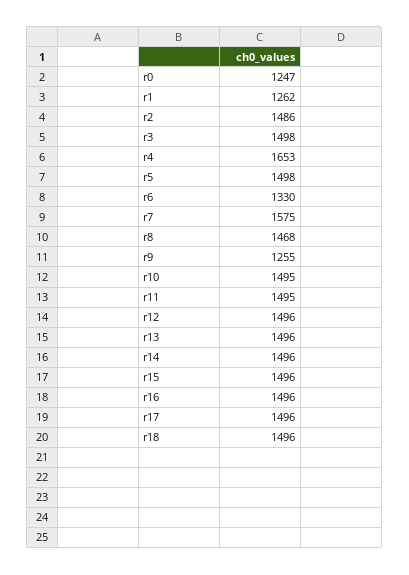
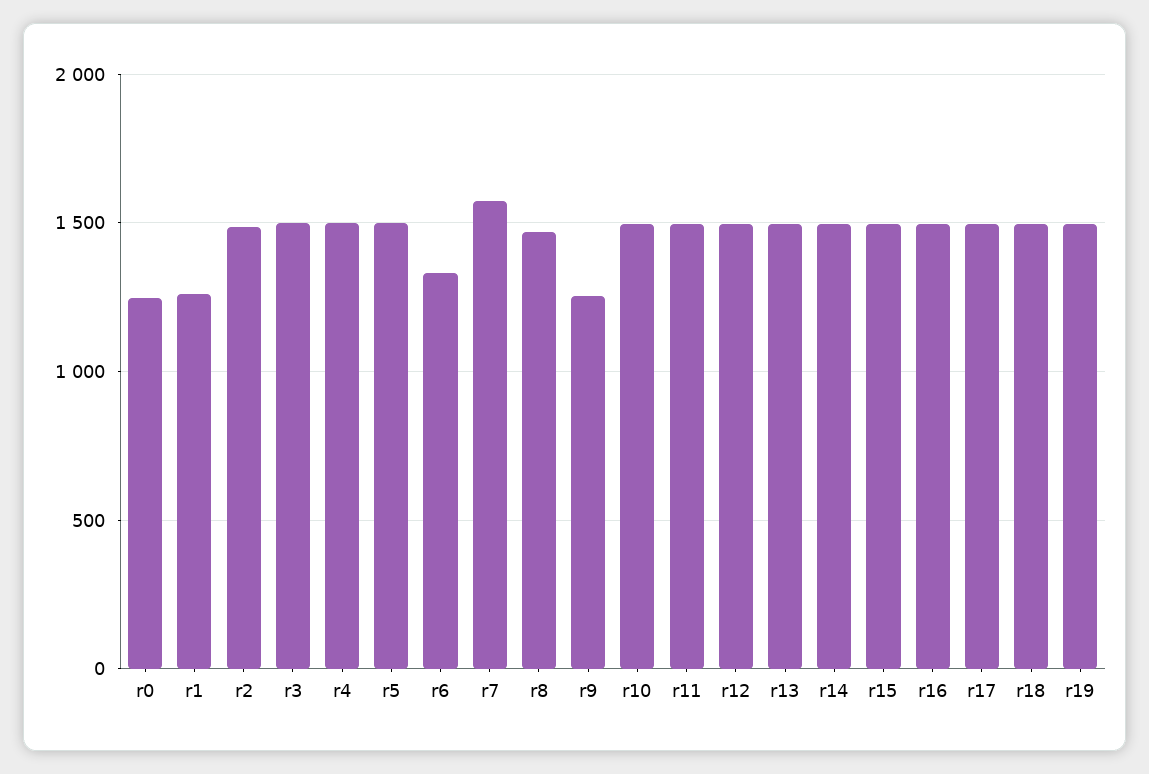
  {
    "r0": 1247,
    "r1": 1262,
    "r2": 1486,
    "r3": 1498,
-   "r4": 1653,
+   "r4": 1500,
    "r5": 1498,
    "r6": 1330,
    "r7": 1575,
    "r8": 1468,
    "r9": 1255,
    "r10": 1495,
    "r11": 1495,
    "r12": 1496,
    "r13": 1496,
    "r14": 1496,
    "r15": 1496,
    "r16": 1496,
    "r17": 1496,
-   "r18": 1496
+   "r18": 1496,
+   "r19": 1500
  }

